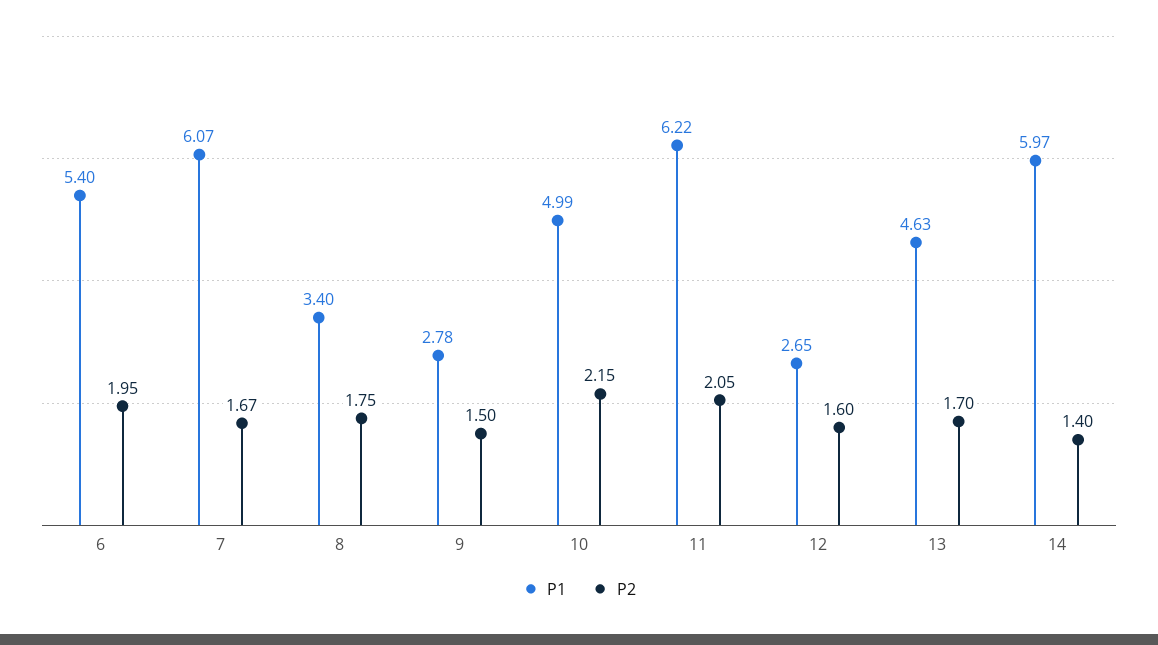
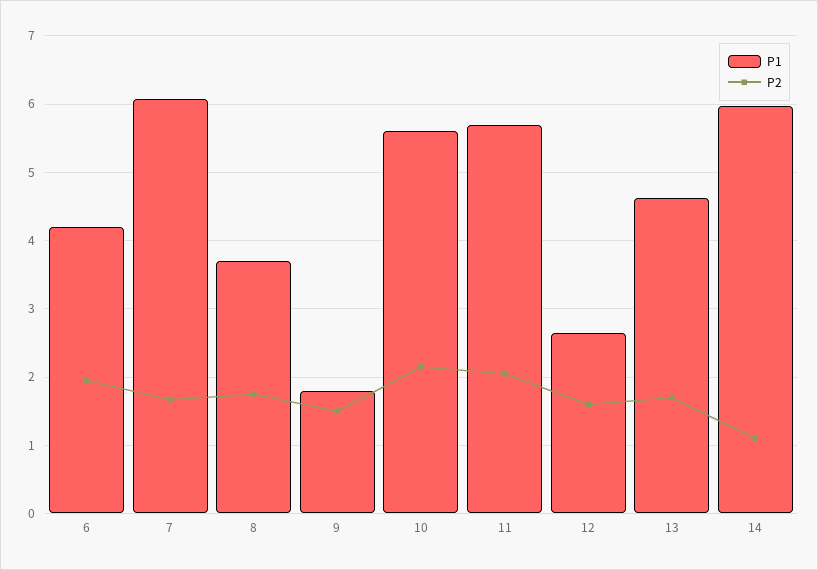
  {
    "P1": {
-     "6": 5.4,
+     "6": 4.2,
      "7": 6.07,
-     "8": 3.4,
+     "8": 3.7,
-     "9": 2.78,
+     "9": 1.8,
-     "10": 4.99,
+     "10": 5.6,
-     "11": 6.22,
+     "11": 5.7,
      "12": 2.65,
      "13": 4.63,
      "14": 5.97
    },
    "P2": {
      "6": 1.95,
      "7": 1.67,
      "8": 1.75,
      "9": 1.5,
      "10": 2.15,
      "11": 2.05,
      "12": 1.6,
      "13": 1.7,
-     "14": 1.4
+     "14": 1.1
    }
  }

